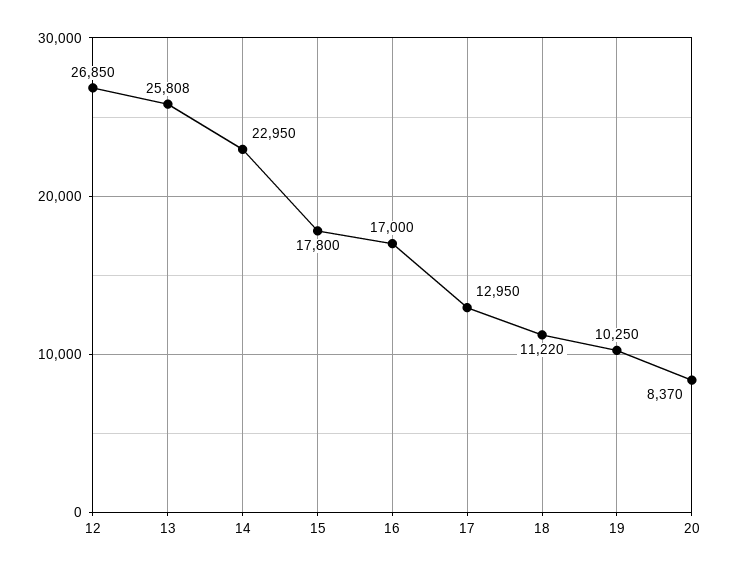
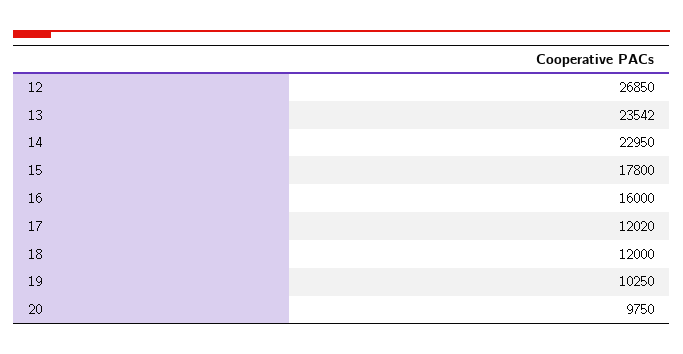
  {
    "12": 26850,
-   "13": 25808,
+   "13": 23542,
    "14": 22950,
    "15": 17800,
-   "16": 17000,
+   "16": 16000,
-   "17": 12950,
+   "17": 12020,
-   "18": 11220,
+   "18": 12000,
    "19": 10250,
-   "20": 8370
+   "20": 9750
  }

